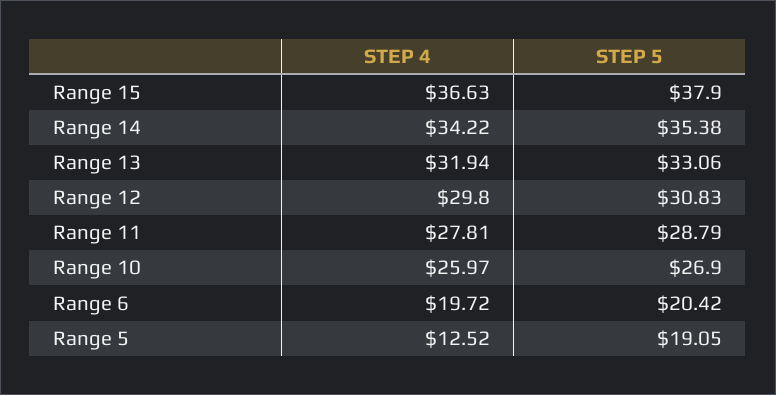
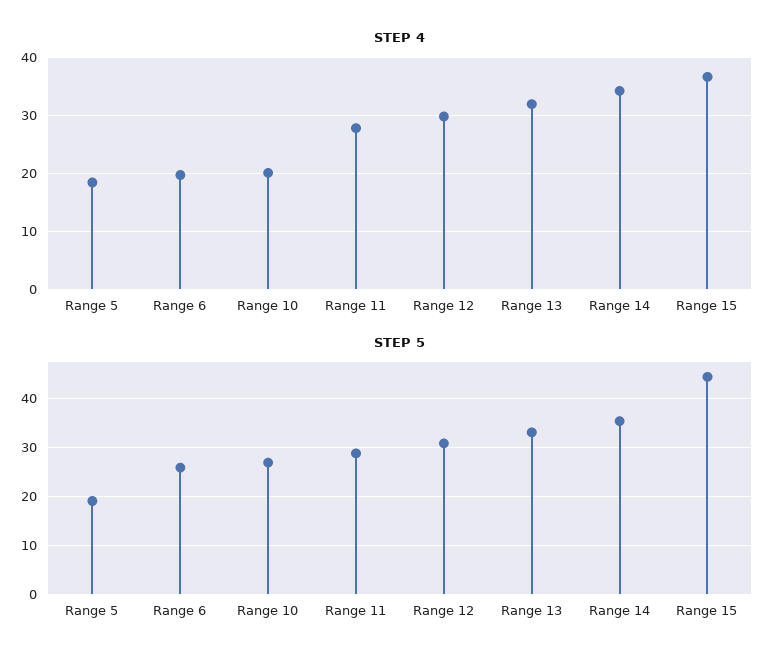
  {
    "STEP 4": {
      "Range 15": 36.63,
      "Range 14": 34.22,
      "Range 13": 31.94,
      "Range 12": 29.8,
      "Range 11": 27.81,
-     "Range 10": 25.97,
+     "Range 10": 20,
      "Range 6": 19.72,
-     "Range 5": 12.52
+     "Range 5": 18
    },
    "STEP 5": {
-     "Range 15": 37.9,
+     "Range 15": 44,
      "Range 14": 35.38,
      "Range 13": 33.06,
      "Range 12": 30.83,
      "Range 11": 28.79,
      "Range 10": 26.9,
-     "Range 6": 20.42,
+     "Range 6": 26,
      "Range 5": 19.05
    }
  }

